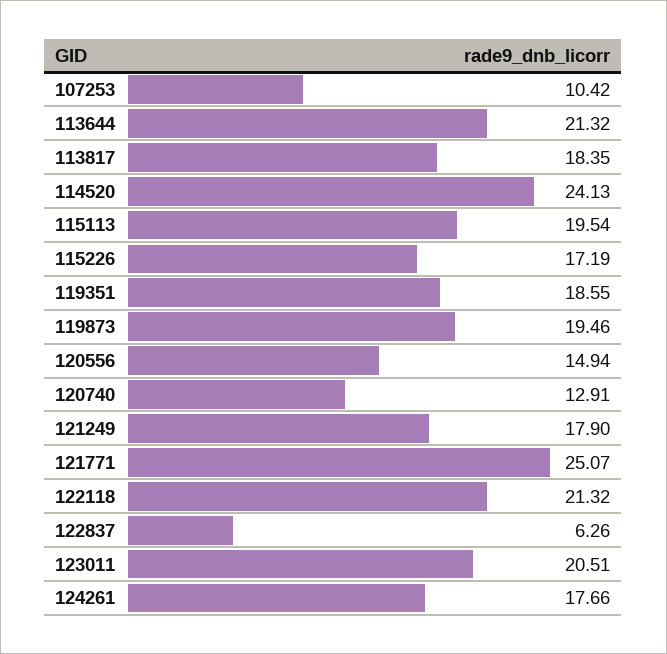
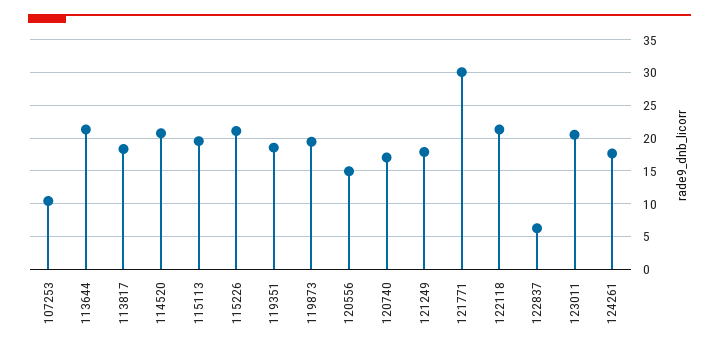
  {
    "107253": 10.42,
    "113644": 21.32,
    "113817": 18.35,
-   "114520": 24.13,
+   "114520": 21,
    "115113": 19.54,
-   "115226": 17.19,
+   "115226": 21,
    "119351": 18.55,
    "119873": 19.46,
    "120556": 14.94,
-   "120740": 12.91,
+   "120740": 17,
    "121249": 17.9,
-   "121771": 25.07,
+   "121771": 30,
    "122118": 21.32,
    "122837": 6.26,
    "123011": 20.51,
    "124261": 17.66
  }

